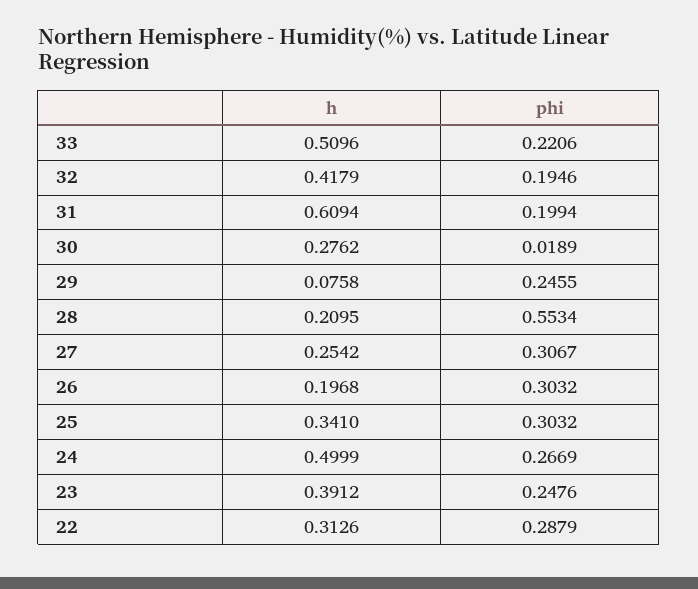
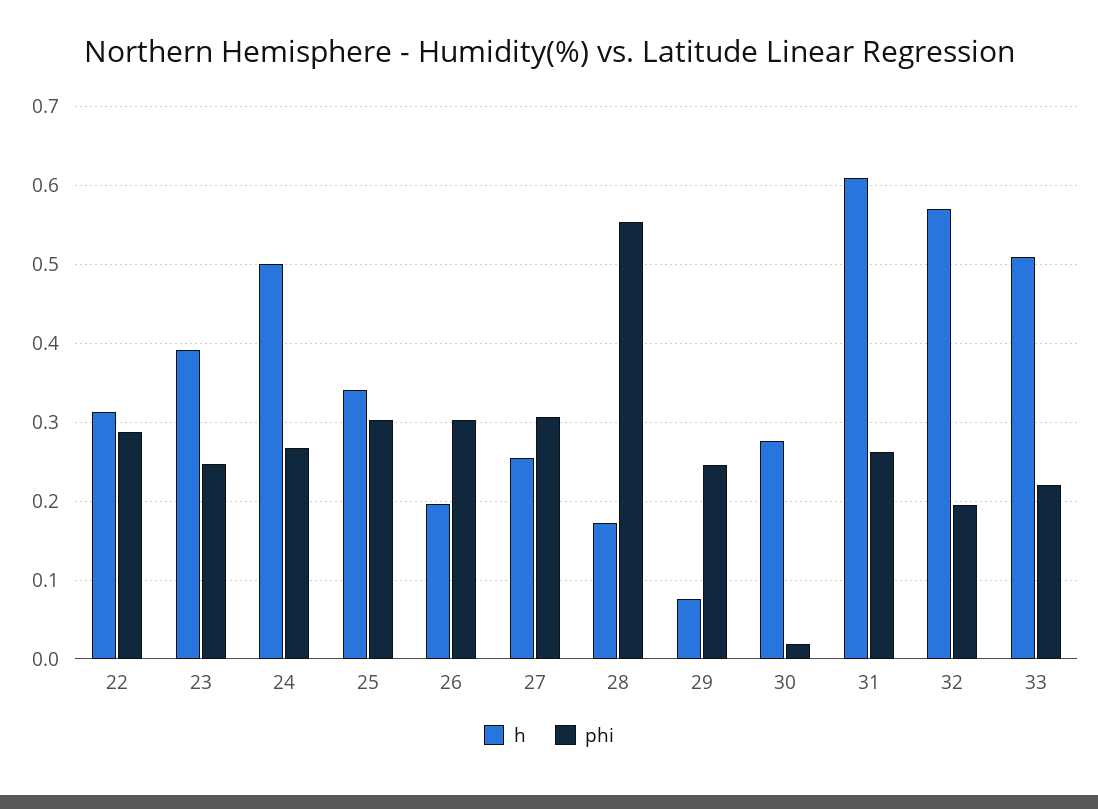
  {
    "h": {
      "33": 0.5096,
-     "32": 0.4179,
+     "32": 0.57,
      "31": 0.6094,
      "30": 0.2762,
      "29": 0.0758,
-     "28": 0.2095,
+     "28": 0.17,
      "27": 0.2542,
      "26": 0.1968,
      "25": 0.341,
      "24": 0.4999,
      "23": 0.3912,
      "22": 0.3126
    },
    "phi": {
      "33": 0.2206,
      "32": 0.1946,
-     "31": 0.1994,
+     "31": 0.26,
      "30": 0.0189,
      "29": 0.2455,
      "28": 0.5534,
      "27": 0.3067,
      "26": 0.3032,
      "25": 0.3032,
      "24": 0.2669,
      "23": 0.2476,
      "22": 0.2879
    }
  }

